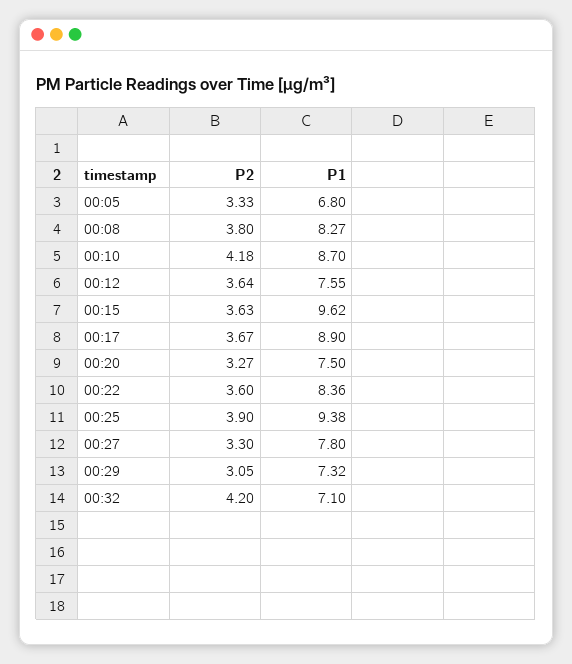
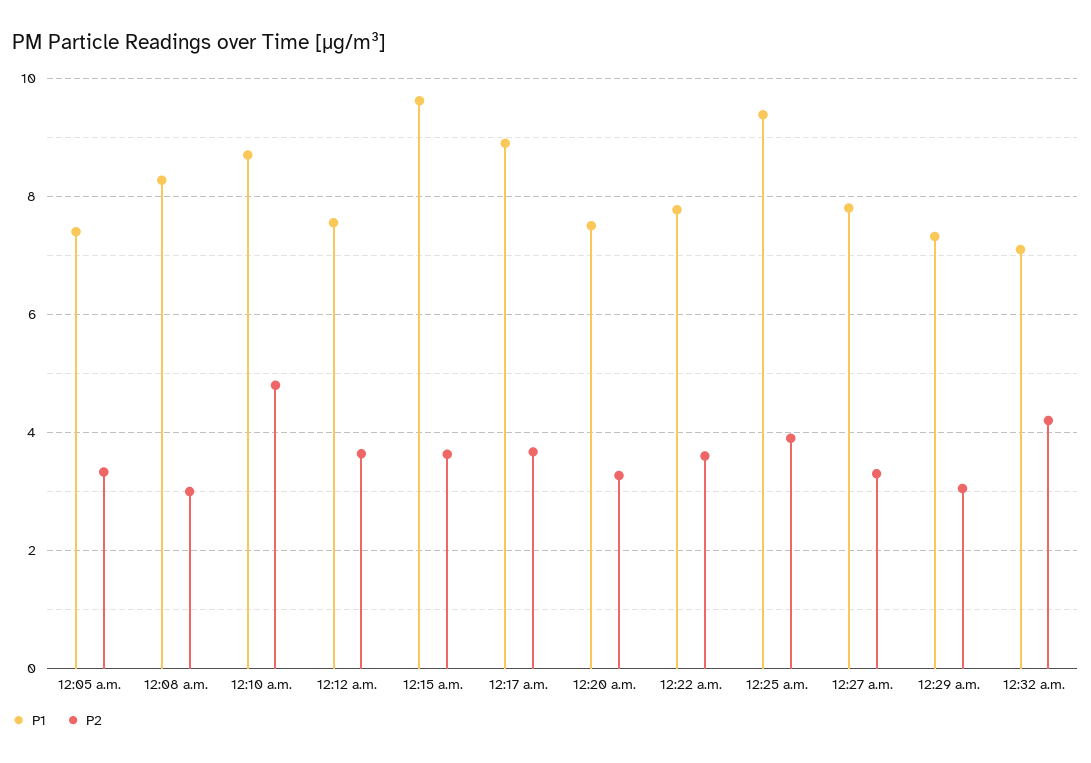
  {
    "P2": {
      "00:05": 3.33,
-     "00:08": 3.8,
+     "00:08": 3,
-     "00:10": 4.18,
+     "00:10": 4.8,
      "00:12": 3.64,
      "00:15": 3.63,
      "00:17": 3.67,
      "00:20": 3.27,
      "00:22": 3.6,
      "00:25": 3.9,
      "00:27": 3.3,
      "00:29": 3.05,
      "00:32": 4.2
    },
    "P1": {
-     "00:05": 6.8,
+     "00:05": 7.4,
      "00:08": 8.27,
      "00:10": 8.7,
      "00:12": 7.55,
      "00:15": 9.62,
      "00:17": 8.9,
      "00:20": 7.5,
-     "00:22": 8.36,
+     "00:22": 7.8,
      "00:25": 9.38,
      "00:27": 7.8,
      "00:29": 7.32,
      "00:32": 7.1
    }
  }

